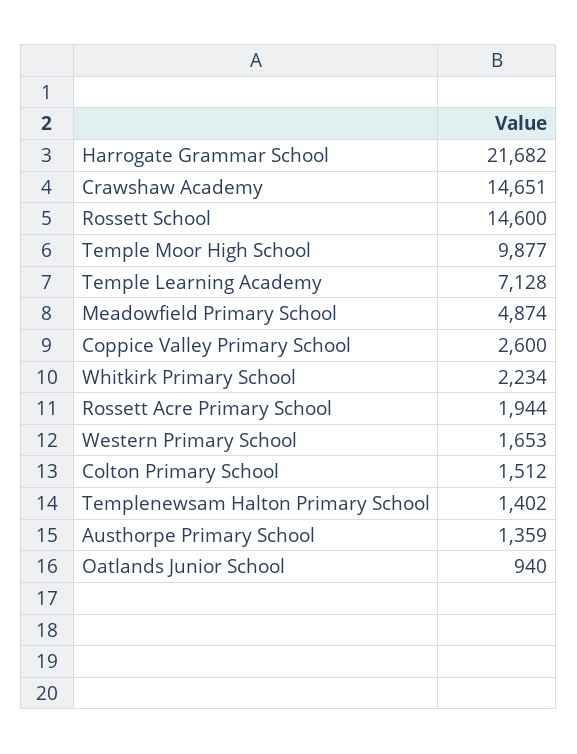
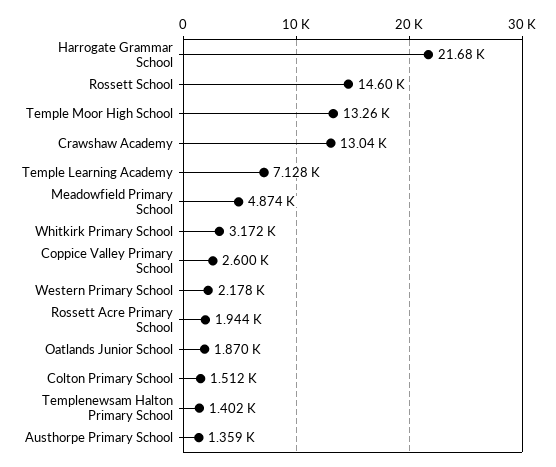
  {
    "Harrogate Grammar School": 21682,
-   "Crawshaw Academy": 14651,
+   "Crawshaw Academy": 13040,
    "Rossett School": 14600,
-   "Temple Moor High School": 9877,
+   "Temple Moor High School": 13260,
    "Temple Learning Academy": 7128,
    "Meadowfield Primary School": 4874,
    "Coppice Valley Primary School": 2600,
-   "Whitkirk Primary School": 2234,
+   "Whitkirk Primary School": 3172,
    "Rossett Acre Primary School": 1944,
-   "Western Primary School": 1653,
+   "Western Primary School": 2178,
    "Colton Primary School": 1512,
    "Templenewsam Halton Primary School": 1402,
    "Austhorpe Primary School": 1359,
-   "Oatlands Junior School": 940
+   "Oatlands Junior School": 1870
  }

